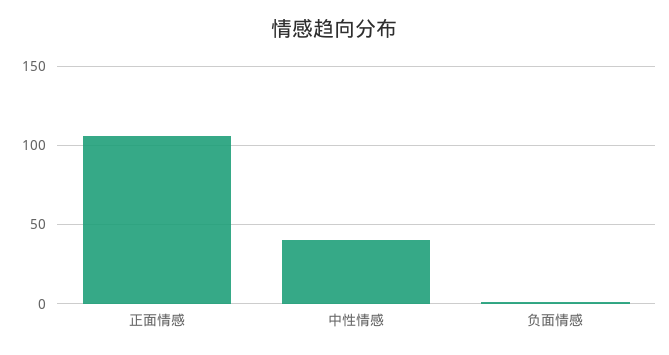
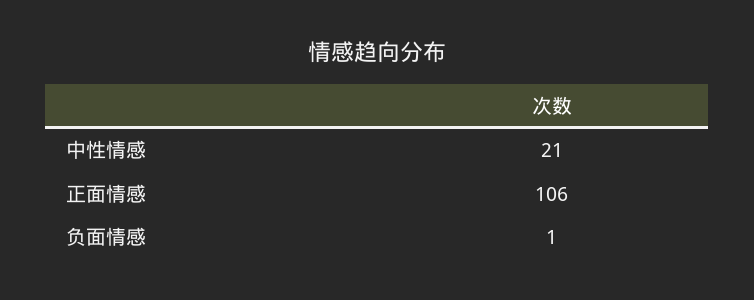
  {
    "正面情感": 106,
-   "中性情感": 40,
+   "中性情感": 21,
    "负面情感": 1
  }

